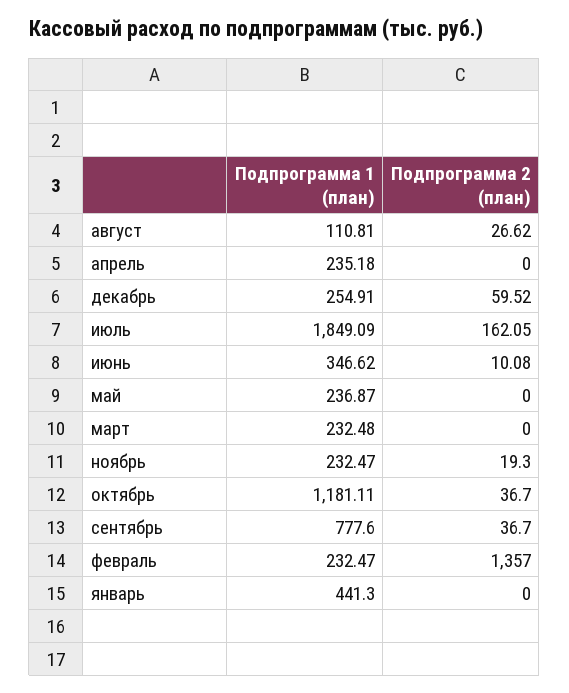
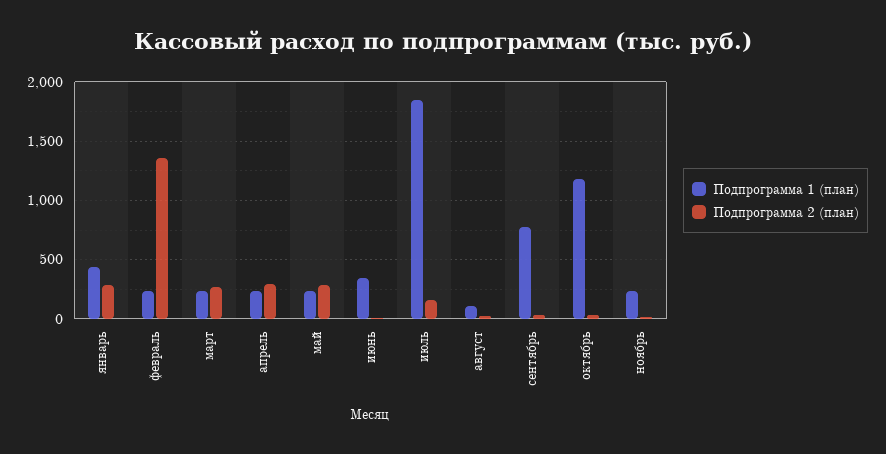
  {
    "Подпрограмма 1 (план)": {
      "август": 110.81,
      "апрель": 235.18,
-     "декабрь": 254.91,
      "июль": 1849.09,
      "июнь": 346.62,
      "май": 236.87,
      "март": 232.48,
      "ноябрь": 232.47,
      "октябрь": 1181.11,
      "сентябрь": 777.6,
      "февраль": 232.47,
      "январь": 441.3
    },
    "Подпрограмма 2 (план)": {
      "август": 26.62,
-     "апрель": 0,
+     "апрель": 300,
-     "декабрь": 59.52,
      "июль": 162.05,
      "июнь": 10.08,
-     "май": 0,
+     "май": 300,
-     "март": 0,
+     "март": 300,
      "ноябрь": 19.3,
      "октябрь": 36.7,
      "сентябрь": 36.7,
      "февраль": 1357,
-     "январь": 0
+     "январь": 300
    }
  }

